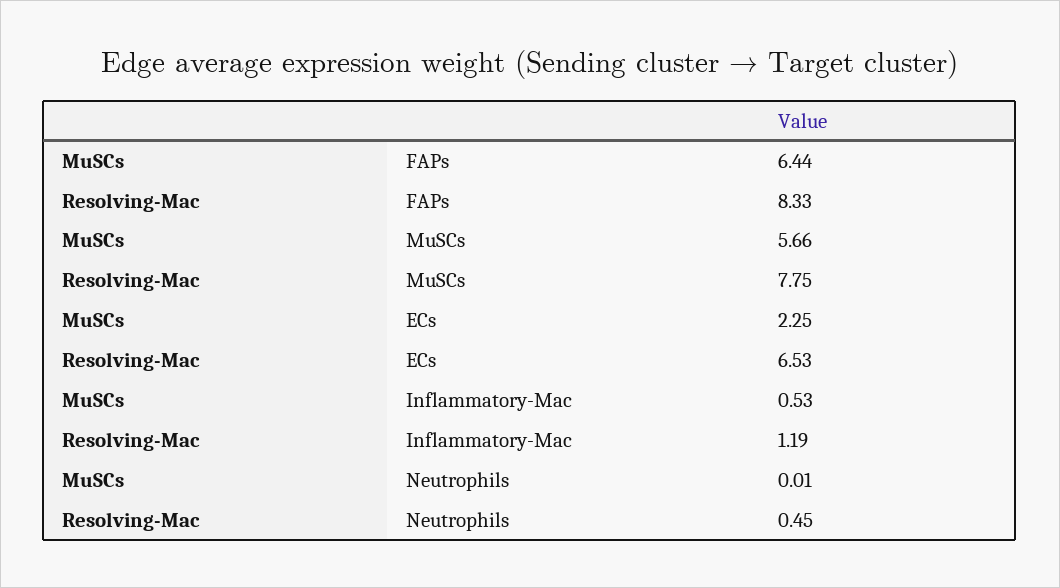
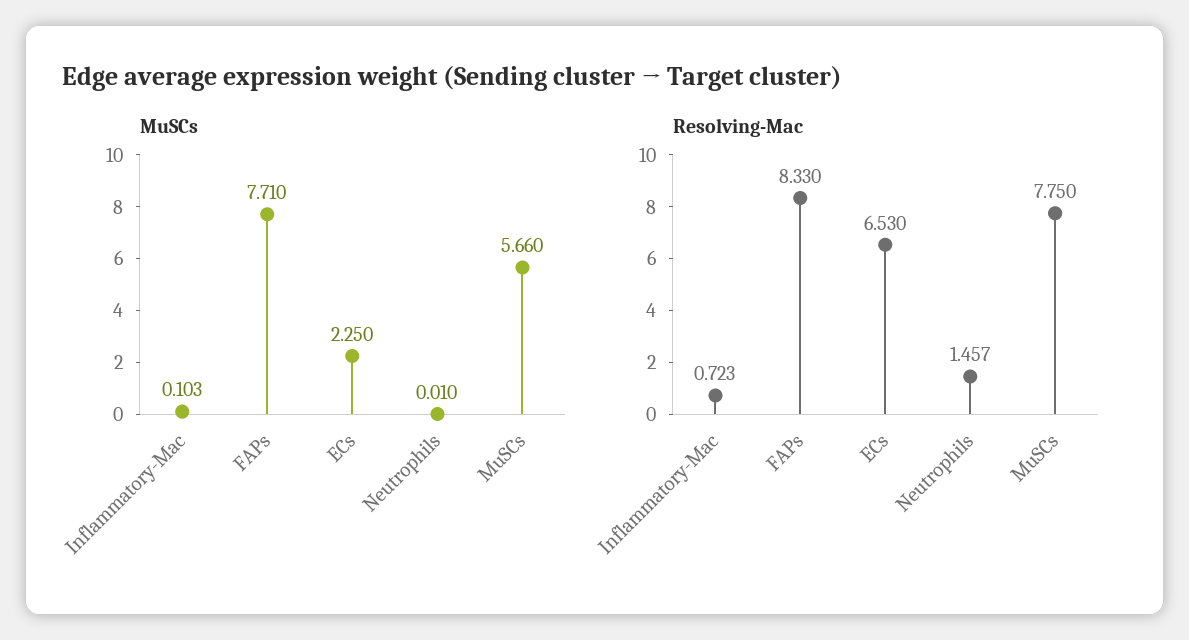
  {
    "MuSCs": {
-     "FAPs": 6.44,
+     "FAPs": 7.71,
      "MuSCs": 5.66,
      "ECs": 2.25,
-     "Inflammatory-Mac": 0.53,
+     "Inflammatory-Mac": 0.103,
      "Neutrophils": 0.01
    },
    "Resolving-Mac": {
      "FAPs": 8.33,
      "MuSCs": 7.75,
      "ECs": 6.53,
-     "Inflammatory-Mac": 1.19,
+     "Inflammatory-Mac": 0.723,
-     "Neutrophils": 0.45
+     "Neutrophils": 1.457
    }
  }

